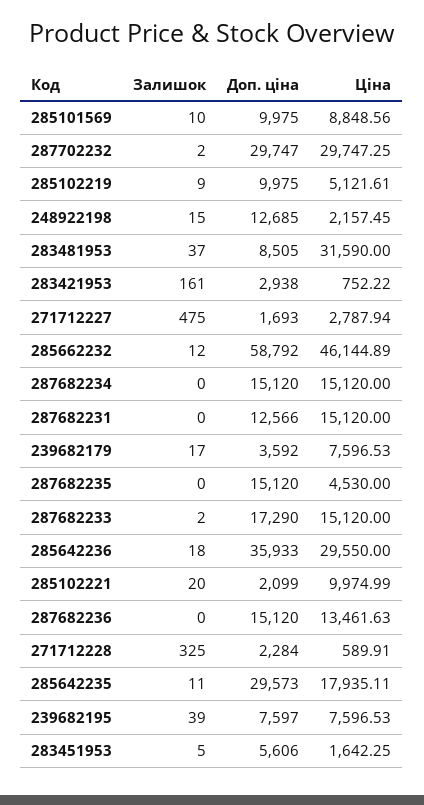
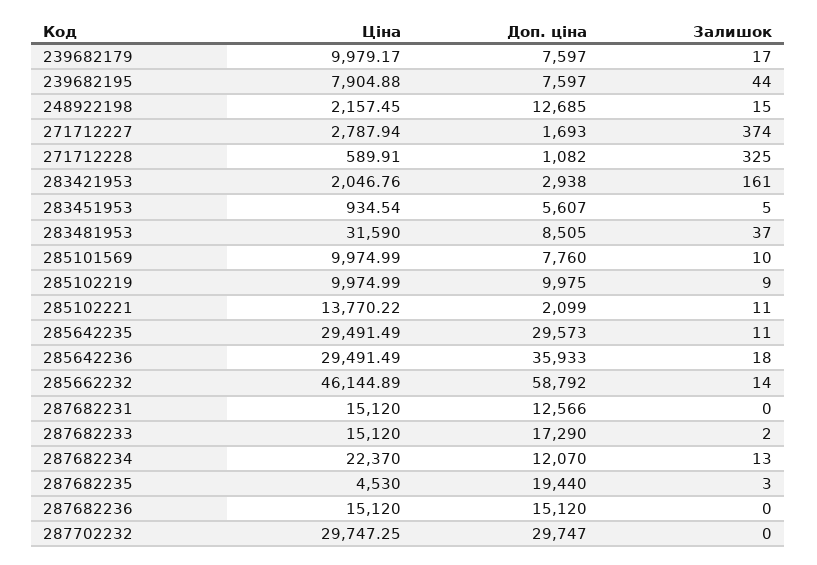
  {
    "Залишок": {
      "285101569": 10,
-     "287702232": 2,
+     "287702232": 0,
      "285102219": 9,
      "248922198": 15,
      "283481953": 37,
      "283421953": 161,
-     "271712227": 475,
+     "271712227": 374,
-     "285662232": 12,
+     "285662232": 14,
-     "287682234": 0,
+     "287682234": 13,
      "287682231": 0,
      "239682179": 17,
-     "287682235": 0,
+     "287682235": 3,
      "287682233": 2,
      "285642236": 18,
-     "285102221": 20,
+     "285102221": 11,
      "287682236": 0,
      "271712228": 325,
      "285642235": 11,
-     "239682195": 39,
+     "239682195": 44,
      "283451953": 5
    },
    "Доп. ціна": {
-     "285101569": 9975,
+     "285101569": 7760,
      "287702232": 29747,
      "285102219": 9975,
      "248922198": 12685,
      "283481953": 8505,
      "283421953": 2938,
      "271712227": 1693,
      "285662232": 58792,
-     "287682234": 15120,
+     "287682234": 12070,
      "287682231": 12566,
-     "239682179": 3592,
+     "239682179": 7597,
-     "287682235": 15120,
+     "287682235": 19440,
      "287682233": 17290,
      "285642236": 35933,
      "285102221": 2099,
      "287682236": 15120,
-     "271712228": 2284,
+     "271712228": 1082,
      "285642235": 29573,
      "239682195": 7597,
-     "283451953": 5606
+     "283451953": 5607
    },
    "Ціна": {
-     "285101569": 8848.56,
+     "285101569": 9974.99,
      "287702232": 29747.25,
-     "285102219": 5121.61,
+     "285102219": 9974.99,
      "248922198": 2157.45,
      "283481953": 31590,
-     "283421953": 752.22,
+     "283421953": 2046.76,
      "271712227": 2787.94,
      "285662232": 46144.89,
-     "287682234": 15120,
+     "287682234": 22370,
      "287682231": 15120,
-     "239682179": 7596.53,
+     "239682179": 9979.17,
      "287682235": 4530,
      "287682233": 15120,
-     "285642236": 29550,
+     "285642236": 29491.49,
-     "285102221": 9974.99,
+     "285102221": 13770.22,
-     "287682236": 13461.63,
+     "287682236": 15120,
      "271712228": 589.91,
-     "285642235": 17935.11,
+     "285642235": 29491.49,
-     "239682195": 7596.53,
+     "239682195": 7904.88,
-     "283451953": 1642.25
+     "283451953": 934.54
    }
  }

